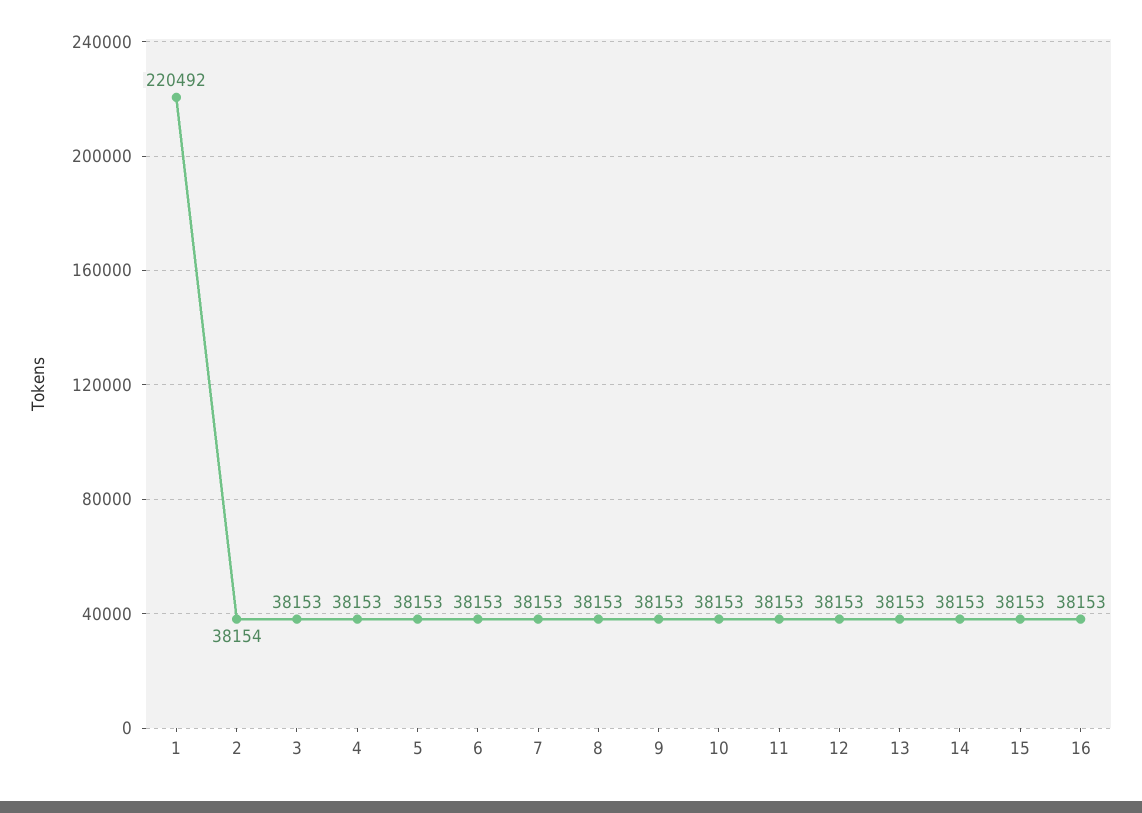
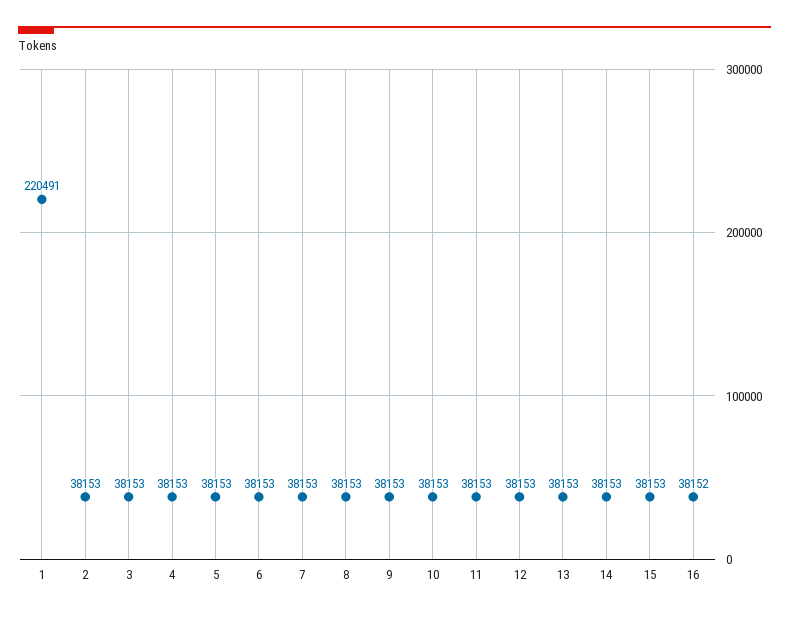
  {
-   "1": 220492,
+   "1": 220491,
-   "2": 38154,
+   "2": 38153,
    "3": 38153,
    "4": 38153,
    "5": 38153,
    "6": 38153,
    "7": 38153,
    "8": 38153,
    "9": 38153,
    "10": 38153,
    "11": 38153,
    "12": 38153,
    "13": 38153,
    "14": 38153,
    "15": 38153,
-   "16": 38153
+   "16": 38152
  }

